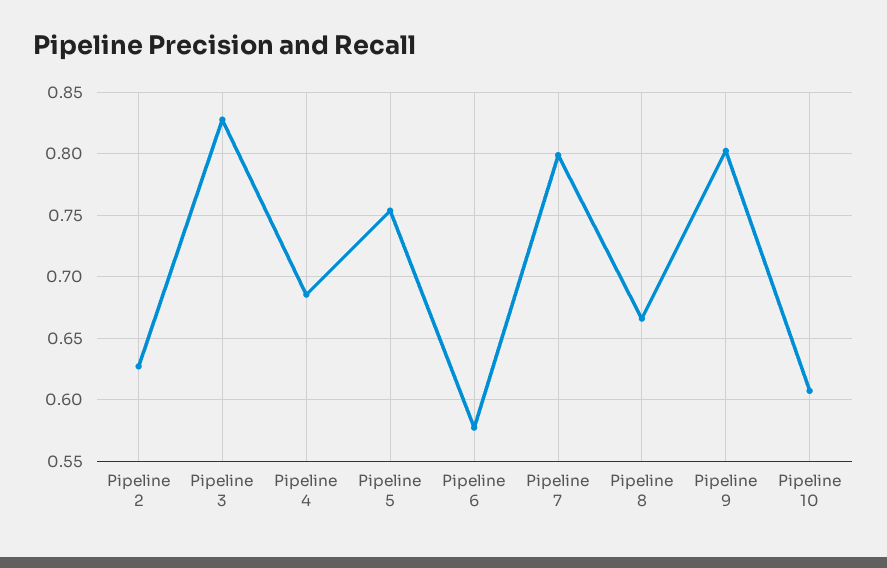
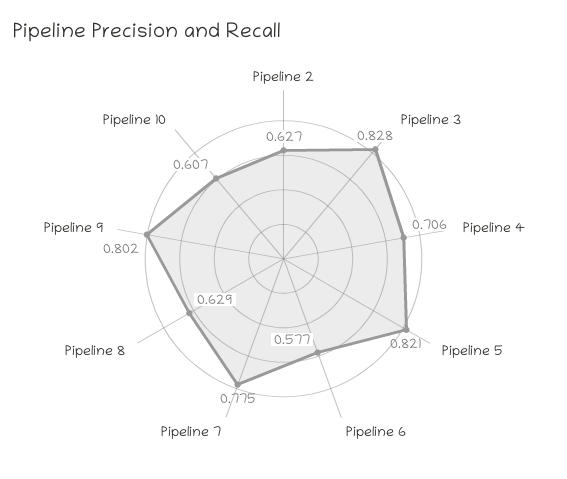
  {
    "Pipeline 2": 0.627,
    "Pipeline 3": 0.828,
-   "Pipeline 4": 0.685,
+   "Pipeline 4": 0.706,
-   "Pipeline 5": 0.755,
+   "Pipeline 5": 0.821,
    "Pipeline 6": 0.577,
-   "Pipeline 7": 0.8,
+   "Pipeline 7": 0.775,
-   "Pipeline 8": 0.665,
+   "Pipeline 8": 0.629,
    "Pipeline 9": 0.802,
    "Pipeline 10": 0.607
  }

